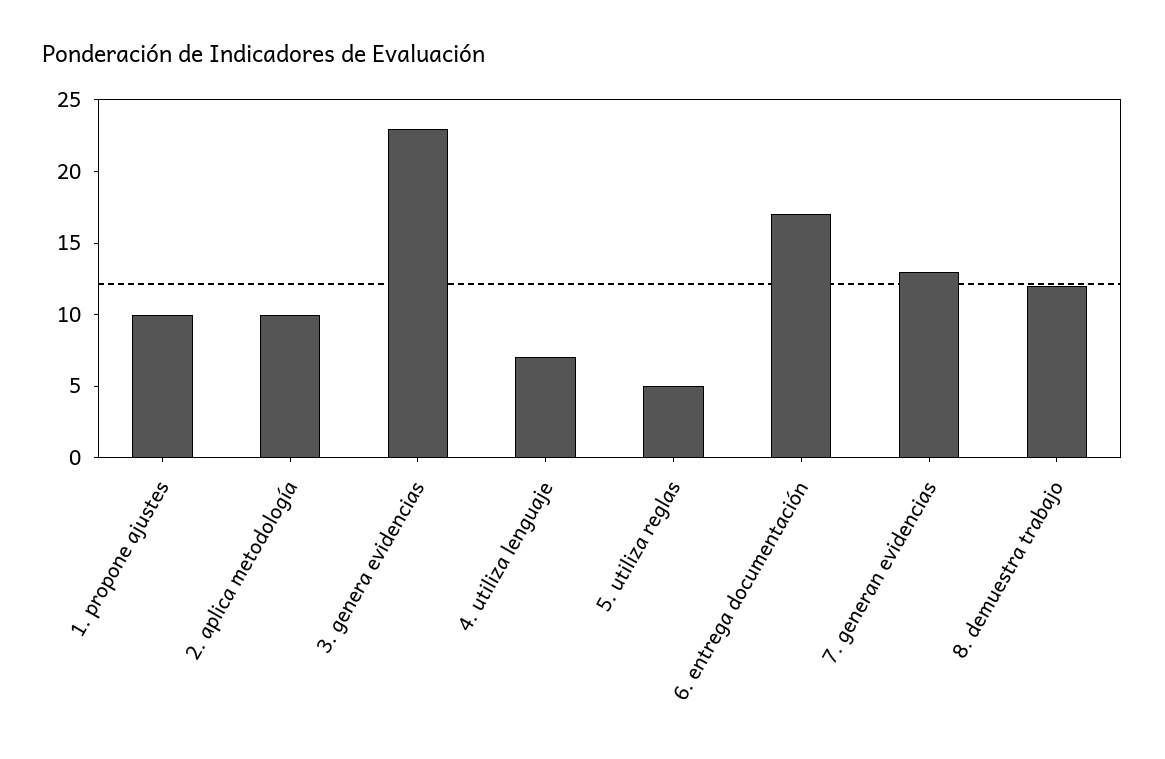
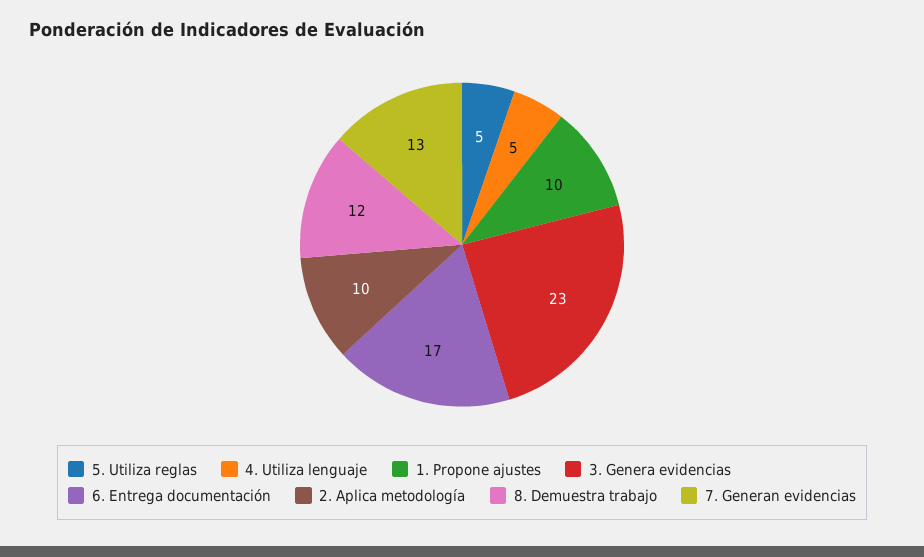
  {
    "1. propone ajustes": 10,
    "2. aplica metodología": 10,
    "3. genera evidencias": 23,
-   "4. utiliza lenguaje": 7,
+   "4. utiliza lenguaje": 5,
    "5. utiliza reglas": 5,
    "6. entrega documentación": 17,
    "7. generan evidencias": 13,
    "8. demuestra trabajo": 12
  }

